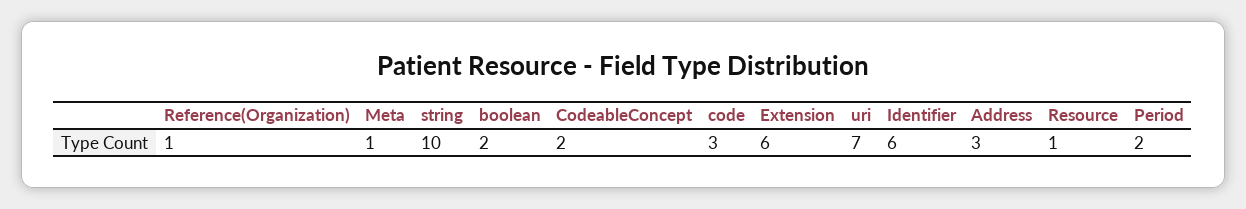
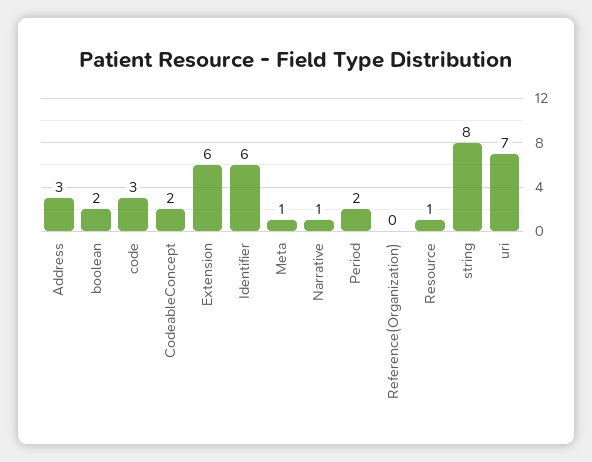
  {
-   "Reference(Organization)": 1,
+   "Reference(Organization)": 0,
    "Meta": 1,
-   "string": 10,
+   "string": 8,
    "boolean": 2,
    "CodeableConcept": 2,
    "code": 3,
    "Extension": 6,
    "uri": 7,
    "Identifier": 6,
    "Address": 3,
    "Resource": 1,
-   "Period": 2
+   "Period": 2,
+   "Narrative": 1
  }

